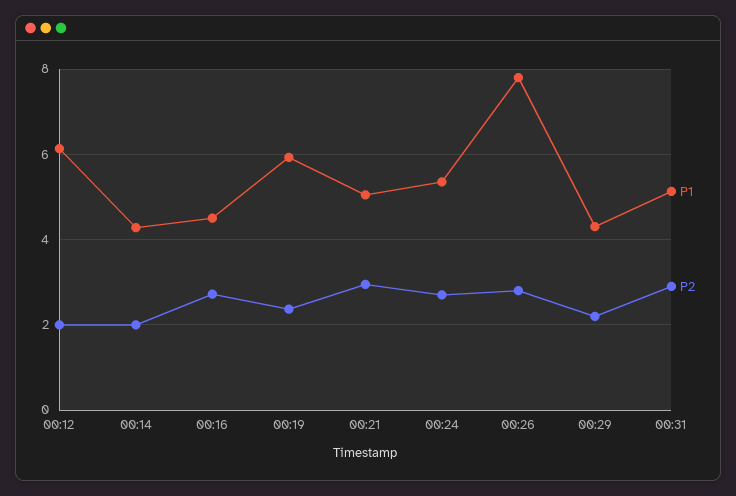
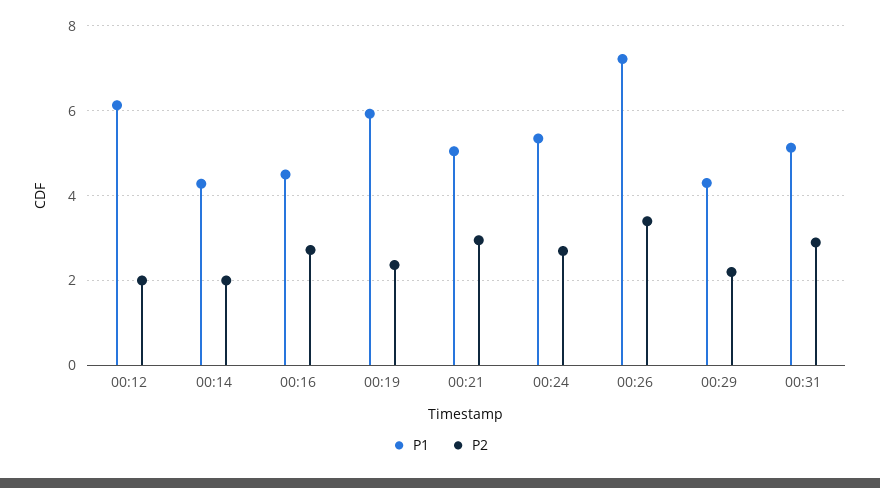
  {
    "P1": {
      "00:12": 6.2,
      "00:14": 4.2,
      "00:16": 4.6,
      "00:19": 6,
      "00:21": 5,
      "00:24": 5.4,
-     "00:26": 7.8,
+     "00:26": 7.2,
      "00:29": 4.4,
      "00:31": 5.2
    },
    "P2": {
      "00:12": 2,
      "00:14": 2,
      "00:16": 2.8,
      "00:19": 2.4,
      "00:21": 3,
      "00:24": 2.8,
-     "00:26": 2.8,
+     "00:26": 3.4,
      "00:29": 2.2,
      "00:31": 3
    }
  }

